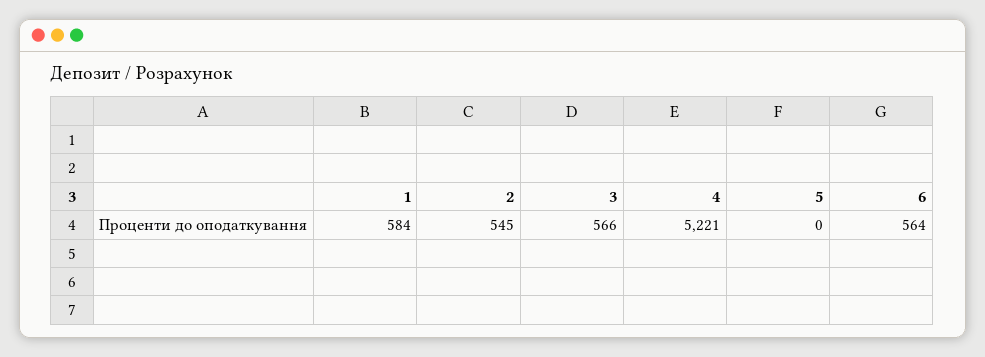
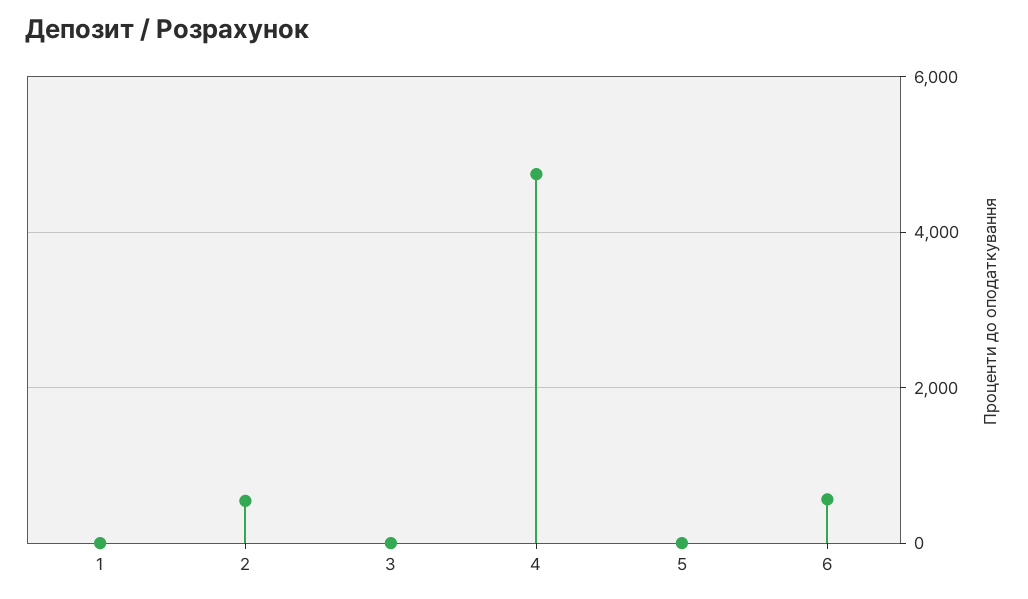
  {
-   "1": 584,
+   "1": 0,
    "2": 545,
-   "3": 566,
+   "3": 0,
-   "4": 5221,
+   "4": 4800,
    "5": 0,
    "6": 564
  }

